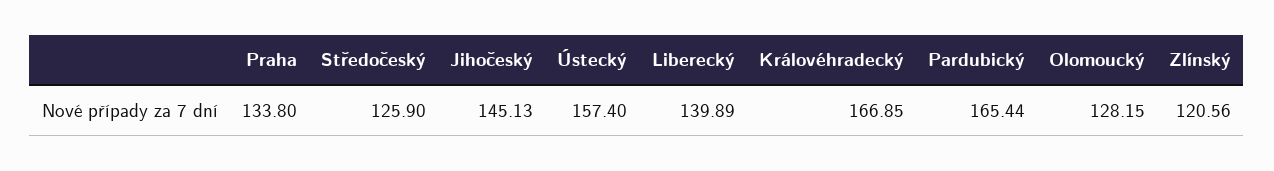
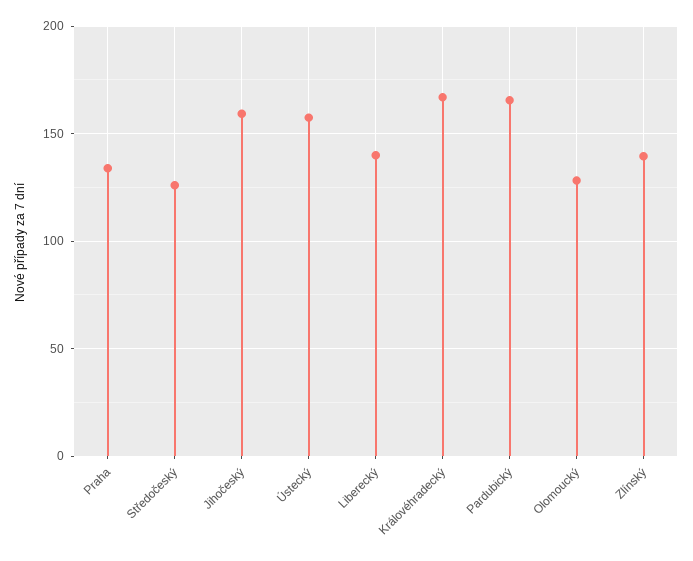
  {
    "Praha": 133.8,
    "Středočeský": 125.9,
-   "Jihočeský": 145.13,
+   "Jihočeský": 160,
    "Ústecký": 157.4,
    "Liberecký": 139.89,
    "Královéhradecký": 166.85,
    "Pardubický": 165.44,
    "Olomoucký": 128.15,
-   "Zlínský": 120.56
+   "Zlínský": 140
  }

